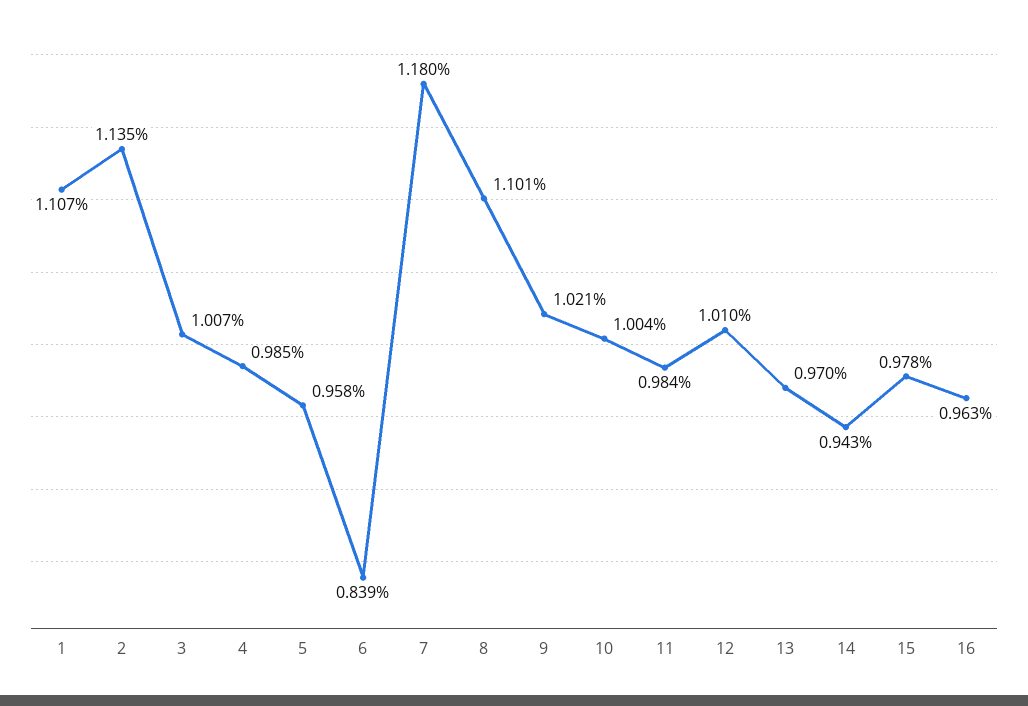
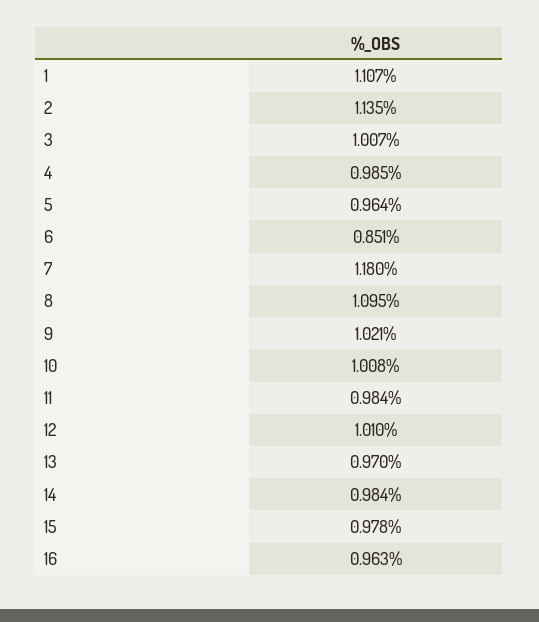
  {
    "1": 1.107,
    "2": 1.135,
    "3": 1.007,
    "4": 0.985,
-   "5": 0.958,
+   "5": 0.964,
-   "6": 0.839,
+   "6": 0.851,
    "7": 1.18,
-   "8": 1.101,
+   "8": 1.095,
    "9": 1.021,
-   "10": 1.004,
+   "10": 1.008,
    "11": 0.984,
    "12": 1.01,
    "13": 0.97,
-   "14": 0.943,
+   "14": 0.984,
    "15": 0.978,
    "16": 0.963
  }

